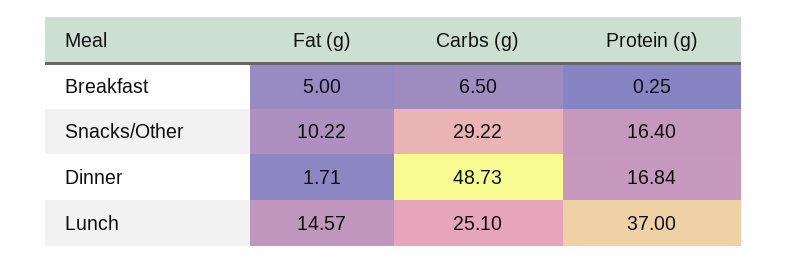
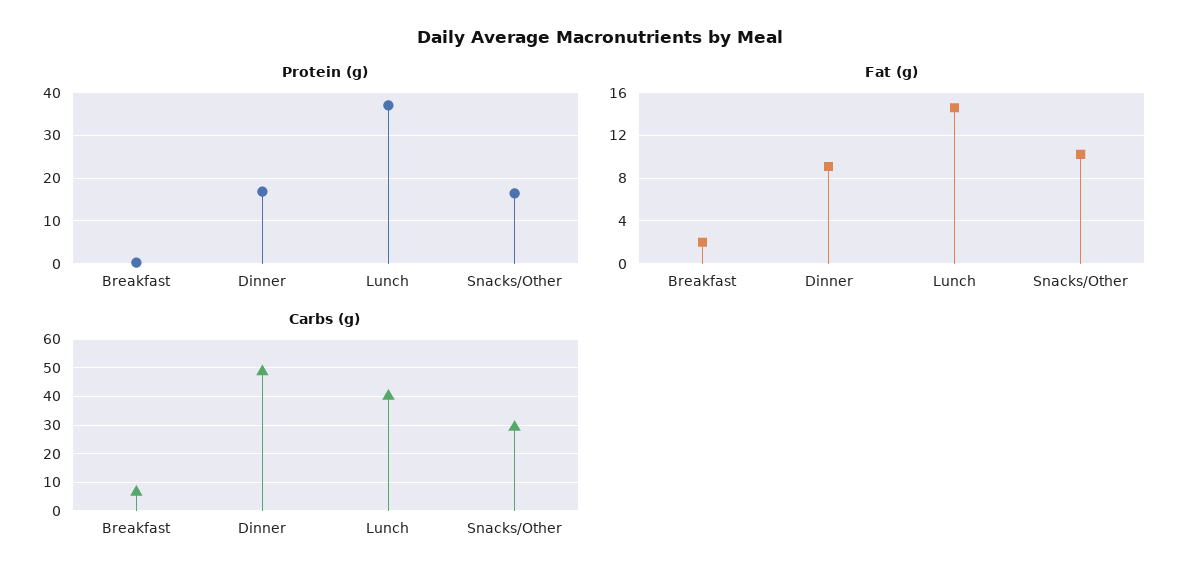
  {
    "Fat (g)": {
-     "Breakfast": 5,
+     "Breakfast": 2,
      "Snacks/Other": 10.22,
-     "Dinner": 1.71,
+     "Dinner": 9,
      "Lunch": 14.57
    },
    "Carbs (g)": {
      "Breakfast": 6.5,
      "Snacks/Other": 29.22,
      "Dinner": 48.73,
-     "Lunch": 25.1
+     "Lunch": 40
    },
    "Protein (g)": {
      "Breakfast": 0.25,
      "Snacks/Other": 16.4,
      "Dinner": 16.84,
      "Lunch": 37
    }
  }

